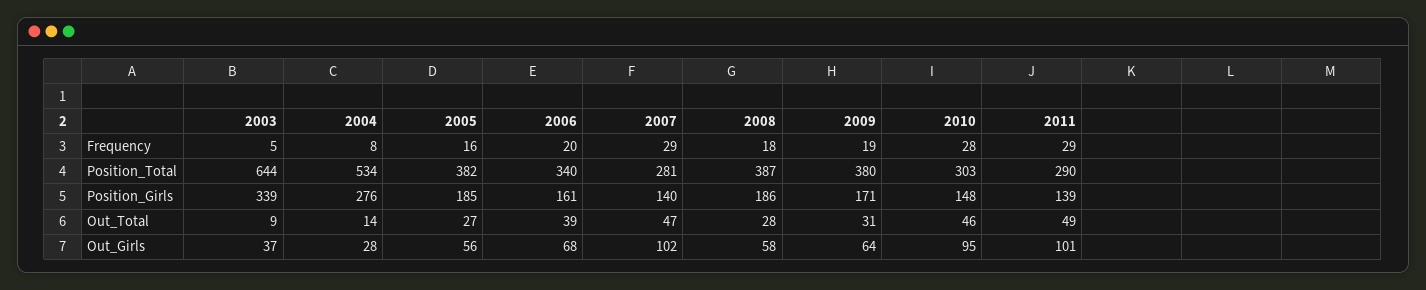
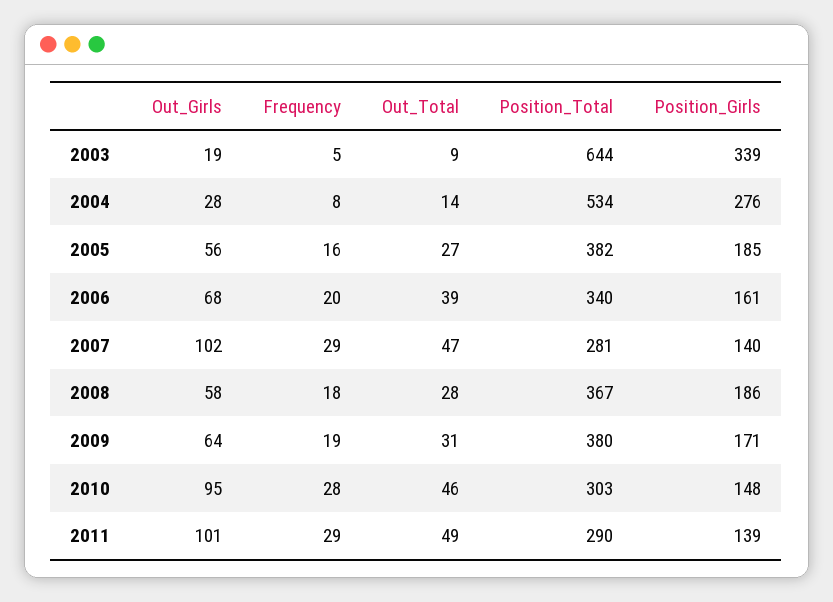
  {
    "2003": {
      "Frequency": 5,
      "Position_Total": 644,
      "Position_Girls": 339,
      "Out_Total": 9,
-     "Out_Girls": 37
+     "Out_Girls": 19
    },
    "2004": {
      "Frequency": 8,
      "Position_Total": 534,
      "Position_Girls": 276,
      "Out_Total": 14,
      "Out_Girls": 28
    },
    "2005": {
      "Frequency": 16,
      "Position_Total": 382,
      "Position_Girls": 185,
      "Out_Total": 27,
      "Out_Girls": 56
    },
    "2006": {
      "Frequency": 20,
      "Position_Total": 340,
      "Position_Girls": 161,
      "Out_Total": 39,
      "Out_Girls": 68
    },
    "2007": {
      "Frequency": 29,
      "Position_Total": 281,
      "Position_Girls": 140,
      "Out_Total": 47,
      "Out_Girls": 102
    },
    "2008": {
      "Frequency": 18,
-     "Position_Total": 387,
+     "Position_Total": 367,
      "Position_Girls": 186,
      "Out_Total": 28,
      "Out_Girls": 58
    },
    "2009": {
      "Frequency": 19,
      "Position_Total": 380,
      "Position_Girls": 171,
      "Out_Total": 31,
      "Out_Girls": 64
    },
    "2010": {
      "Frequency": 28,
      "Position_Total": 303,
      "Position_Girls": 148,
      "Out_Total": 46,
      "Out_Girls": 95
    },
    "2011": {
      "Frequency": 29,
      "Position_Total": 290,
      "Position_Girls": 139,
      "Out_Total": 49,
      "Out_Girls": 101
    }
  }

